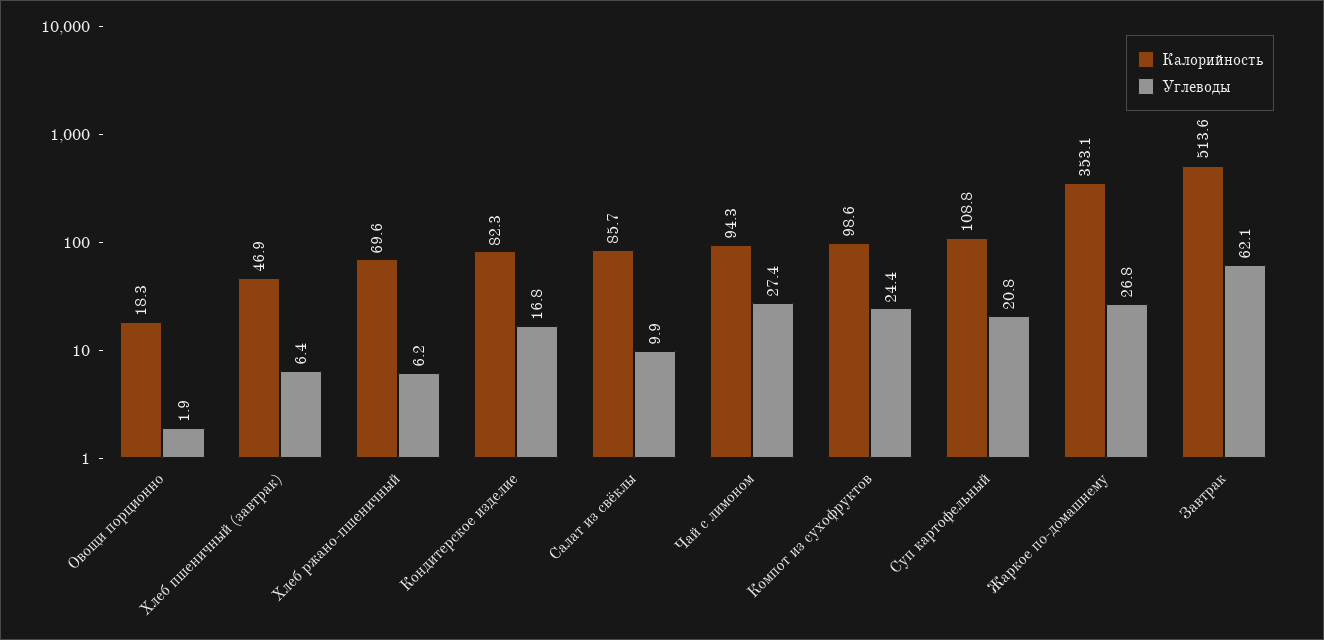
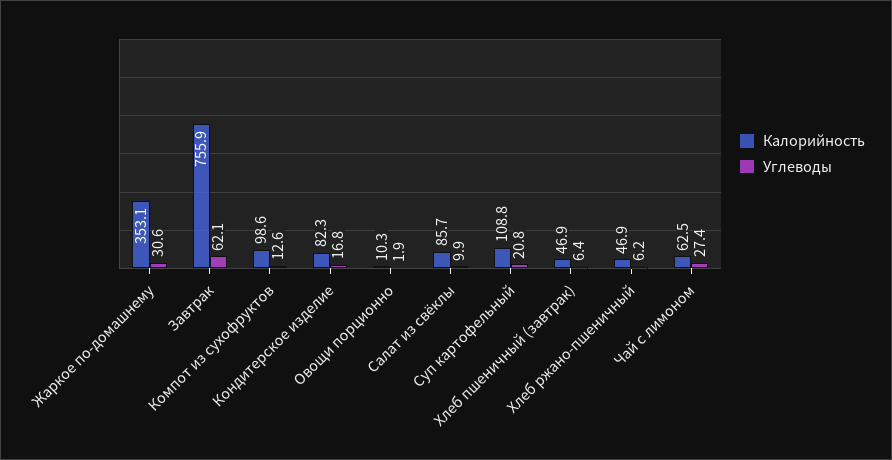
  {
    "Калорийность": {
-     "Овощи порционно": 18.3,
+     "Овощи порционно": 10.3,
      "Хлеб пшеничный (завтрак)": 46.9,
-     "Хлеб ржано-пшеничный": 69.6,
+     "Хлеб ржано-пшеничный": 46.9,
      "Кондитерское изделие": 82.3,
      "Салат из свёклы": 85.7,
-     "Чай с лимоном": 94.3,
+     "Чай с лимоном": 62.5,
      "Компот из сухофруктов": 98.6,
      "Суп картофельный": 108.8,
      "Жаркое по-домашнему": 353.1,
-     "Завтрак": 513.6
+     "Завтрак": 755.9
    },
    "Углеводы": {
      "Овощи порционно": 1.9,
      "Хлеб пшеничный (завтрак)": 6.4,
      "Хлеб ржано-пшеничный": 6.2,
      "Кондитерское изделие": 16.8,
      "Салат из свёклы": 9.9,
      "Чай с лимоном": 27.4,
-     "Компот из сухофруктов": 24.4,
+     "Компот из сухофруктов": 12.6,
      "Суп картофельный": 20.8,
-     "Жаркое по-домашнему": 26.8,
+     "Жаркое по-домашнему": 30.6,
      "Завтрак": 62.1
    }
  }

